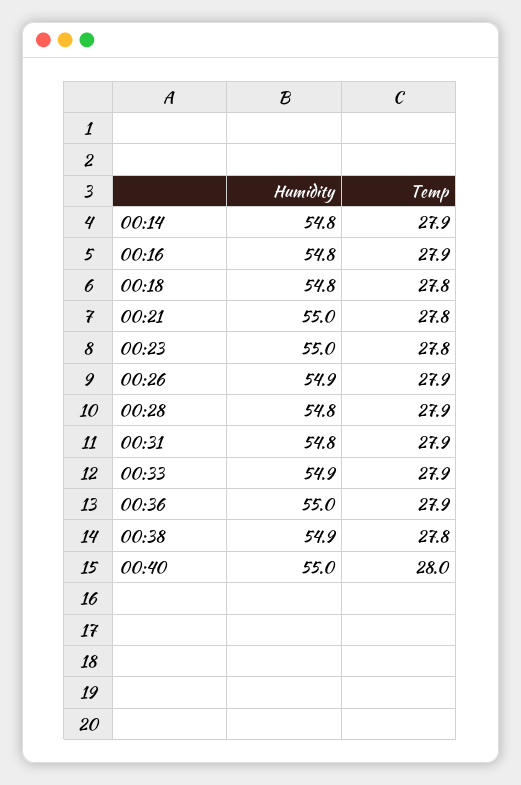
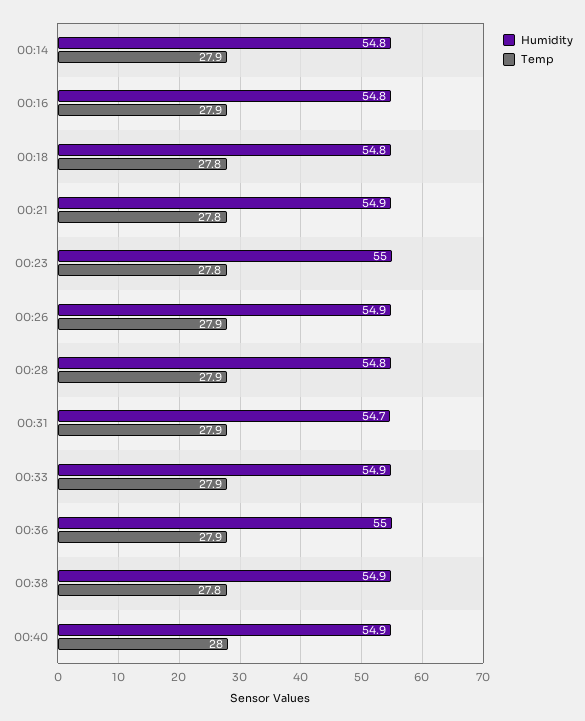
  {
    "Humidity": {
      "00:14": 54.8,
      "00:16": 54.8,
      "00:18": 54.8,
-     "00:21": 55,
+     "00:21": 54.9,
      "00:23": 55,
      "00:26": 54.9,
      "00:28": 54.8,
-     "00:31": 54.8,
+     "00:31": 54.7,
      "00:33": 54.9,
      "00:36": 55,
      "00:38": 54.9,
-     "00:40": 55
+     "00:40": 54.9
    },
    "Temp": {
      "00:14": 27.9,
      "00:16": 27.9,
      "00:18": 27.8,
      "00:21": 27.8,
      "00:23": 27.8,
      "00:26": 27.9,
      "00:28": 27.9,
      "00:31": 27.9,
      "00:33": 27.9,
      "00:36": 27.9,
      "00:38": 27.8,
      "00:40": 28
    }
  }

